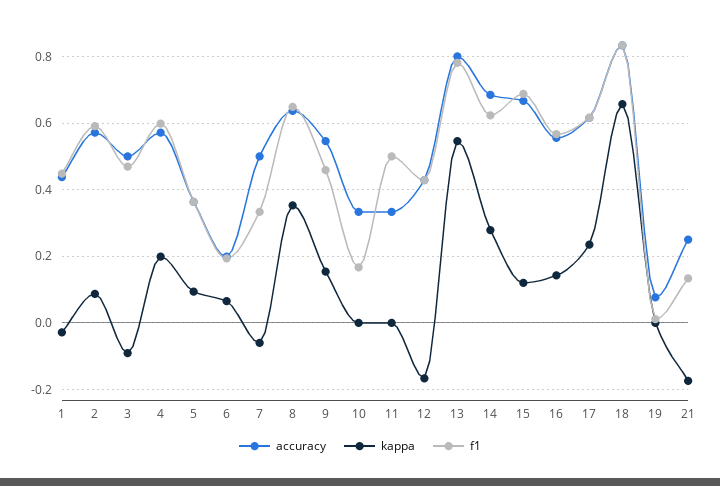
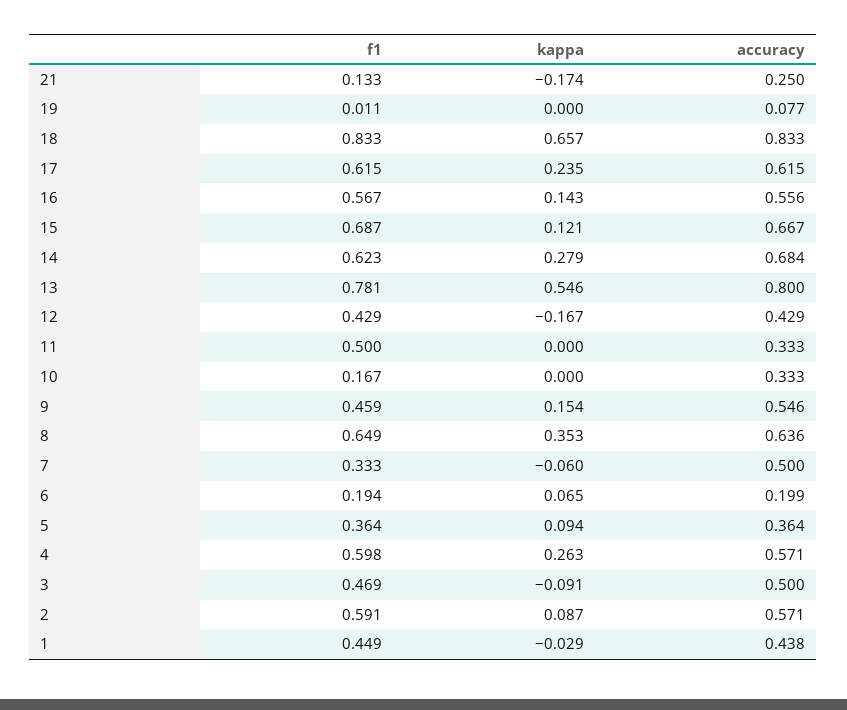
  {
    "accuracy": {
      "1": 0.438,
      "2": 0.571,
      "3": 0.5,
      "4": 0.571,
      "5": 0.364,
      "6": 0.199,
      "7": 0.5,
      "8": 0.636,
      "9": 0.546,
      "10": 0.333,
      "11": 0.333,
      "12": 0.429,
      "13": 0.8,
      "14": 0.684,
      "15": 0.667,
      "16": 0.556,
      "17": 0.615,
      "18": 0.833,
      "19": 0.077,
      "21": 0.25
    },
    "kappa": {
      "1": -0.029,
      "2": 0.087,
      "3": -0.091,
-     "4": 0.2,
+     "4": 0.263,
      "5": 0.094,
      "6": 0.065,
      "7": -0.06,
      "8": 0.353,
      "9": 0.154,
      "10": 0,
      "11": 0,
      "12": -0.167,
      "13": 0.546,
      "14": 0.279,
      "15": 0.121,
      "16": 0.143,
      "17": 0.235,
      "18": 0.657,
      "19": 0,
      "21": -0.174
    },
    "f1": {
      "1": 0.449,
      "2": 0.591,
      "3": 0.469,
      "4": 0.598,
      "5": 0.364,
      "6": 0.194,
      "7": 0.333,
      "8": 0.649,
      "9": 0.459,
      "10": 0.167,
      "11": 0.5,
      "12": 0.429,
      "13": 0.781,
      "14": 0.623,
      "15": 0.687,
      "16": 0.567,
      "17": 0.615,
      "18": 0.833,
      "19": 0.011,
      "21": 0.133
    }
  }

